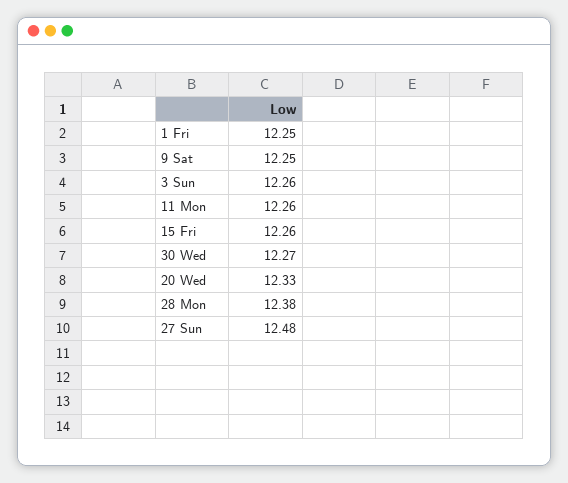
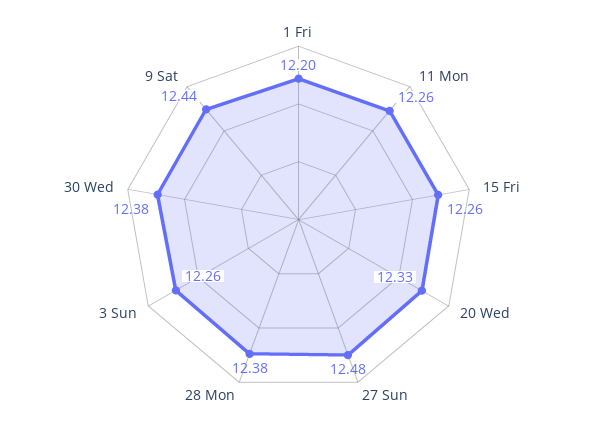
  {
-   "1 Fri": 12.25,
+   "1 Fri": 12.2,
-   "9 Sat": 12.25,
+   "9 Sat": 12.44,
    "3 Sun": 12.26,
    "11 Mon": 12.26,
    "15 Fri": 12.26,
-   "30 Wed": 12.27,
+   "30 Wed": 12.38,
    "20 Wed": 12.33,
    "28 Mon": 12.38,
    "27 Sun": 12.48
  }

